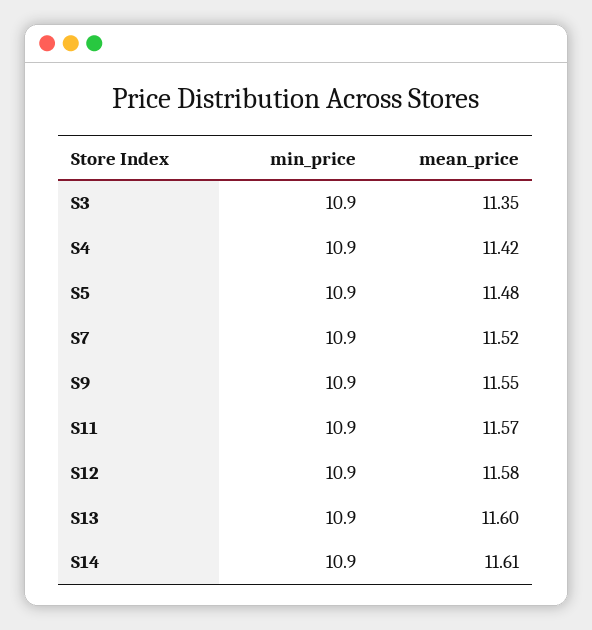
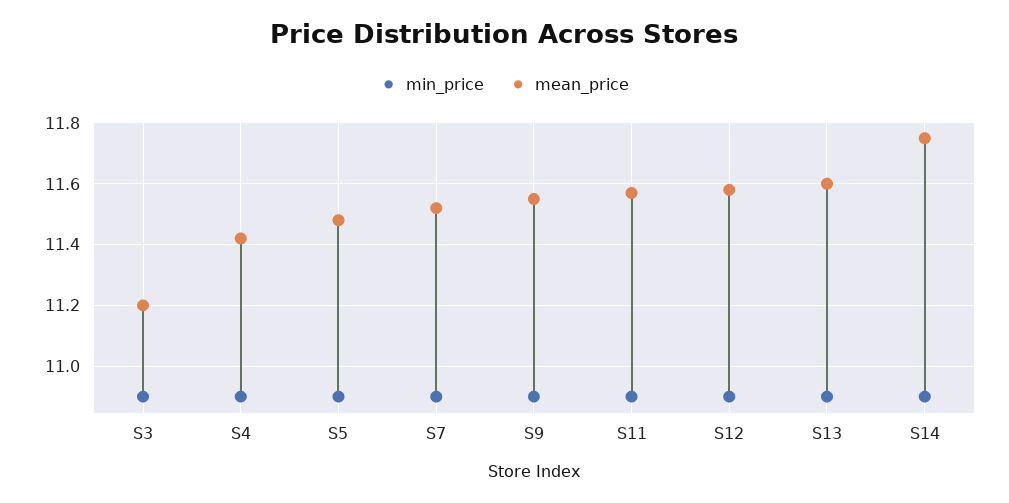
  {
    "min_price": {
      "S3": 10.9,
      "S4": 10.9,
      "S5": 10.9,
      "S7": 10.9,
      "S9": 10.9,
      "S11": 10.9,
      "S12": 10.9,
      "S13": 10.9,
      "S14": 10.9
    },
    "mean_price": {
-     "S3": 11.35,
+     "S3": 11.2,
      "S4": 11.42,
      "S5": 11.48,
      "S7": 11.52,
      "S9": 11.55,
      "S11": 11.57,
      "S12": 11.58,
      "S13": 11.6,
-     "S14": 11.61
+     "S14": 11.75
    }
  }

